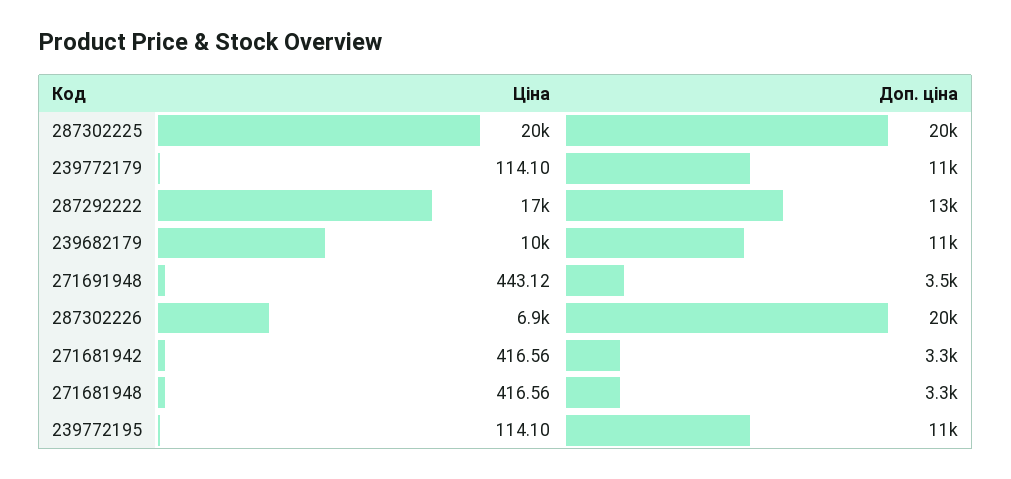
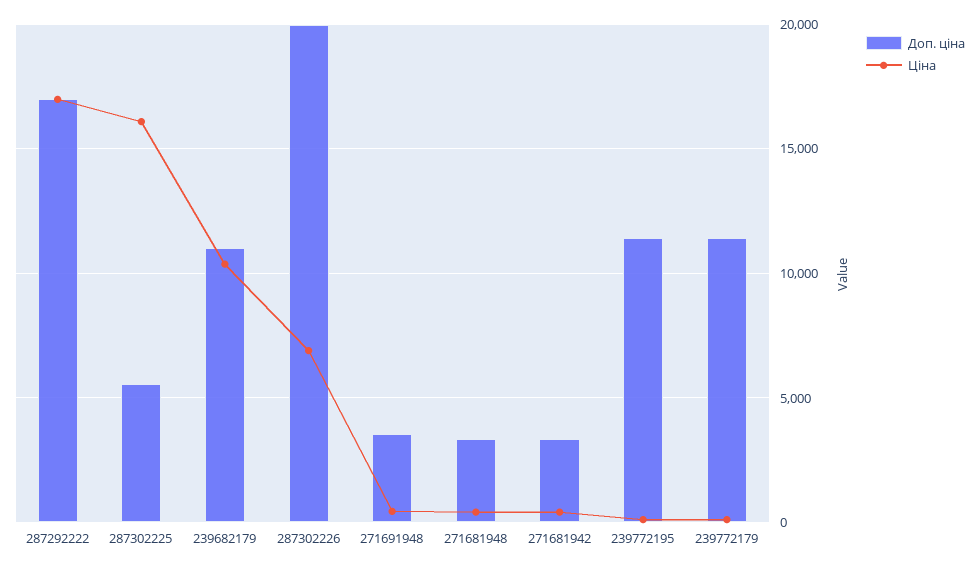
  {
    "Ціна": {
-     "287302225": 20000,
+     "287302225": 16000,
      "239772179": 114.1,
      "287292222": 17000,
      "239682179": 10000,
      "271691948": 443.12,
      "287302226": 6900,
      "271681942": 416.56,
      "271681948": 416.56,
      "239772195": 114.1
    },
    "Доп. ціна": {
-     "287302225": 20000,
+     "287302225": 5500,
      "239772179": 11000,
-     "287292222": 13000,
+     "287292222": 17000,
      "239682179": 11000,
      "271691948": 3500,
      "287302226": 20000,
      "271681942": 3300,
      "271681948": 3300,
      "239772195": 11000
    }
  }

